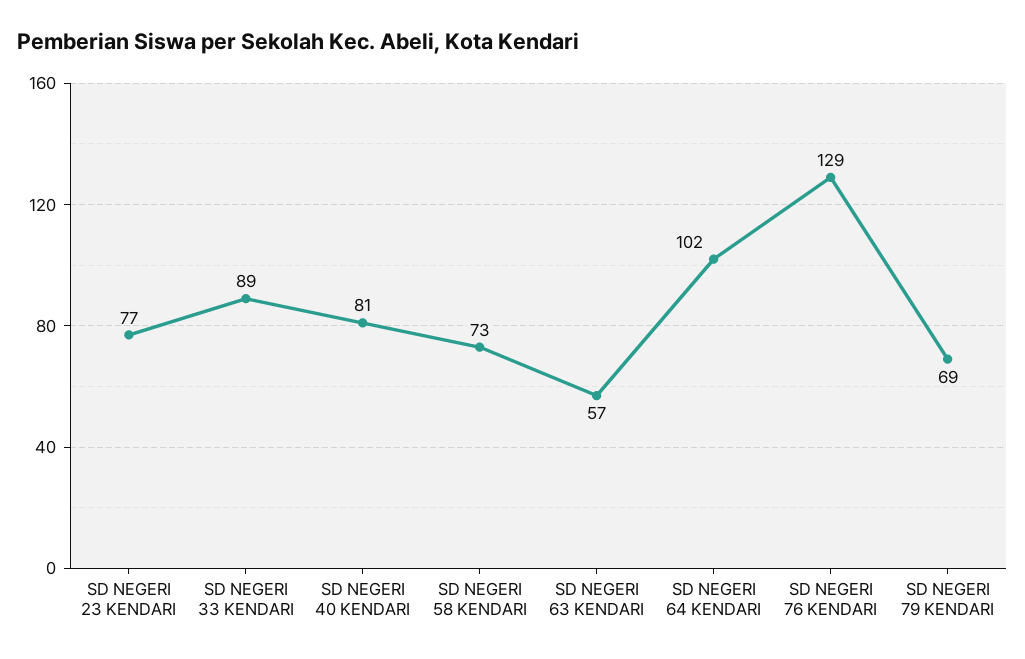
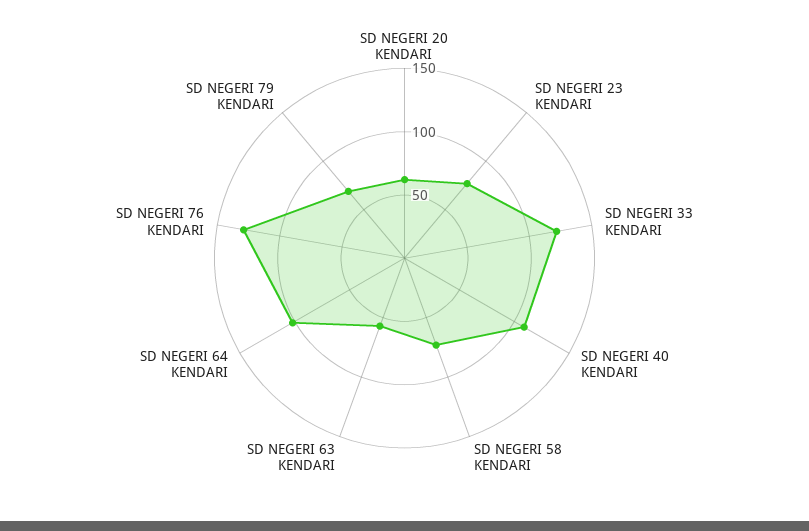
  {
    "SD NEGERI 23 KENDARI": 77,
-   "SD NEGERI 33 KENDARI": 89,
+   "SD NEGERI 33 KENDARI": 120,
-   "SD NEGERI 40 KENDARI": 81,
+   "SD NEGERI 40 KENDARI": 110,
    "SD NEGERI 58 KENDARI": 73,
    "SD NEGERI 63 KENDARI": 57,
    "SD NEGERI 64 KENDARI": 102,
    "SD NEGERI 76 KENDARI": 129,
-   "SD NEGERI 79 KENDARI": 69
+   "SD NEGERI 79 KENDARI": 69,
+   "SD NEGERI 20 KENDARI": 60
  }

